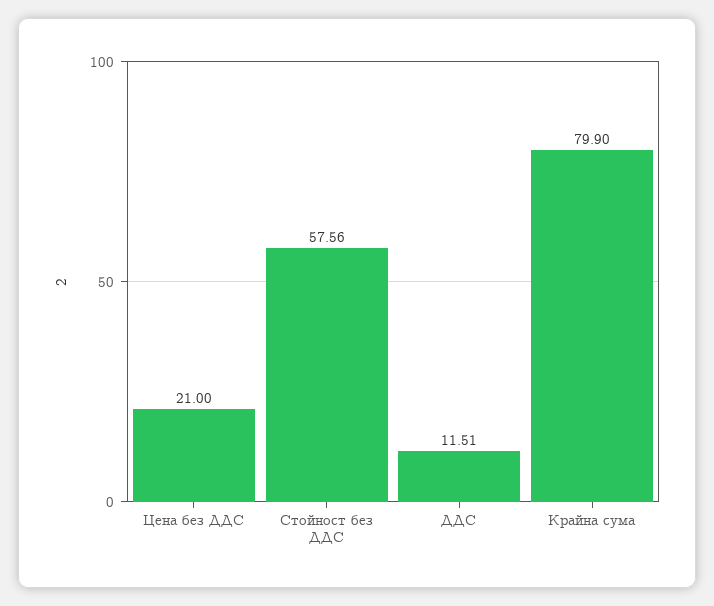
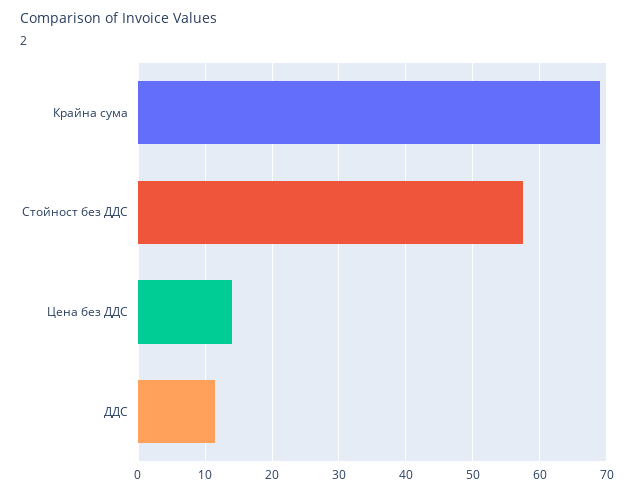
  {
-   "Цена без ДДС": 21,
+   "Цена без ДДС": 14,
    "Стойност без ДДС": 57.56,
    "ДДС": 11.51,
-   "Крайна сума": 79.9
+   "Крайна сума": 69
  }

